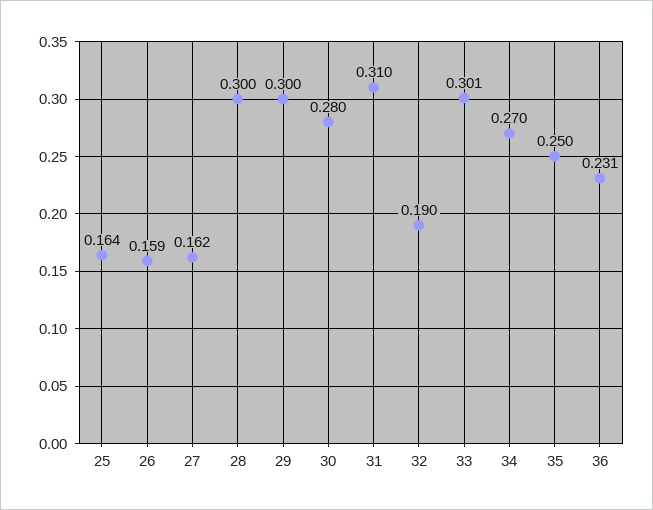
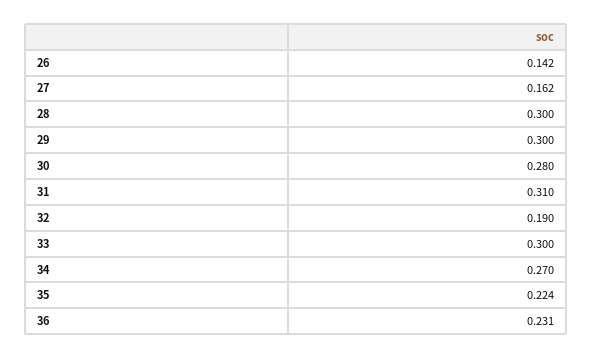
  {
-   "25": 0.164,
-   "26": 0.159,
+   "26": 0.142,
    "27": 0.162,
    "28": 0.3,
    "29": 0.3,
    "30": 0.28,
    "31": 0.31,
    "32": 0.19,
-   "33": 0.301,
+   "33": 0.3,
    "34": 0.27,
-   "35": 0.25,
+   "35": 0.224,
    "36": 0.231
  }

